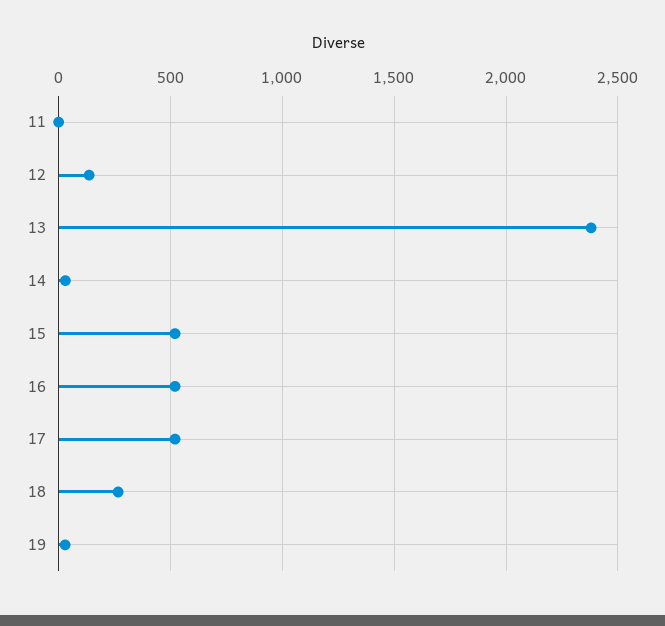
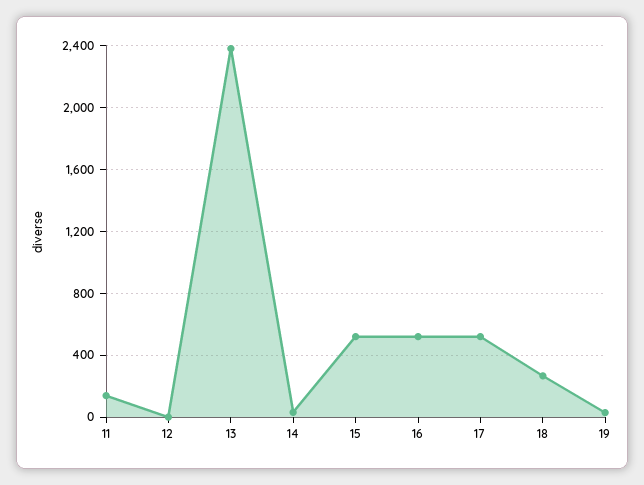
  {
-   "11": 0,
+   "11": 150,
-   "12": 150,
+   "12": 0,
    "13": 2400,
    "14": 50,
    "15": 500,
    "16": 500,
    "17": 500,
    "18": 250,
    "19": 50
  }

